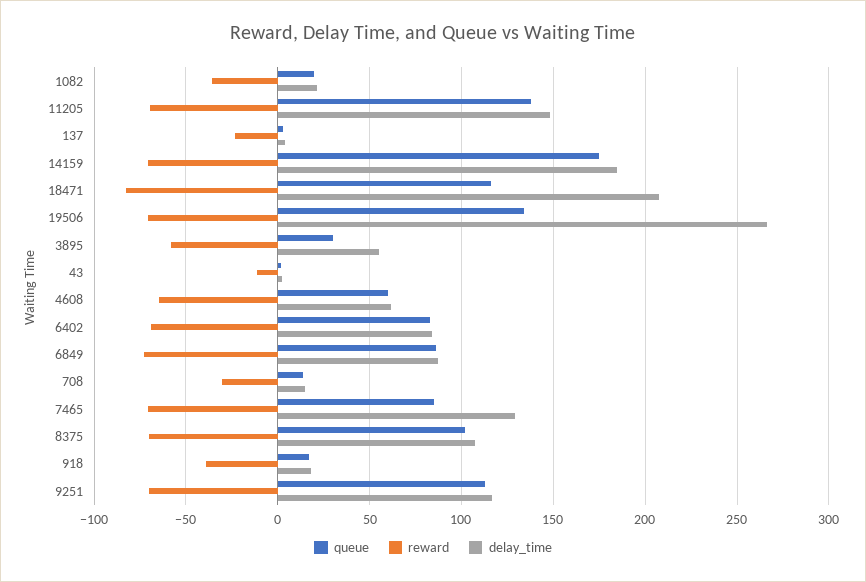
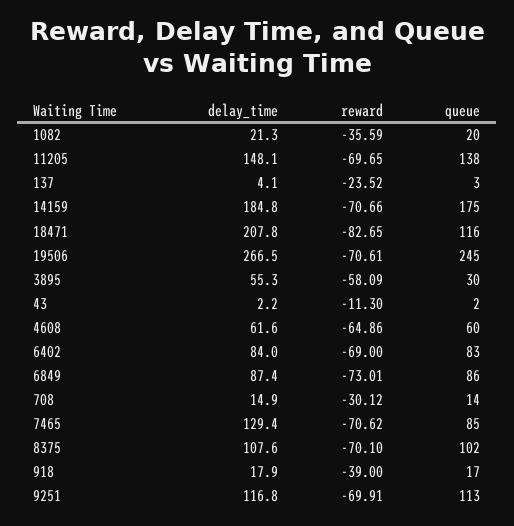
  {
    "queue": {
      "1082": 20,
      "11205": 138,
      "137": 3,
      "14159": 175,
      "18471": 116,
-     "19506": 135,
+     "19506": 245,
      "3895": 30,
      "43": 2,
      "4608": 60,
      "6402": 83,
      "6849": 86,
      "708": 14,
      "7465": 85,
      "8375": 102,
      "918": 17,
      "9251": 113
    },
    "reward": {
      "1082": -35.59,
      "11205": -69.65,
      "137": -23.52,
      "14159": -70.66,
      "18471": -82.65,
      "19506": -70.61,
      "3895": -58.09,
      "43": -11.3,
      "4608": -64.86,
      "6402": -69,
      "6849": -73.01,
      "708": -30.12,
      "7465": -70.62,
      "8375": -70.1,
      "918": -39,
      "9251": -69.91
    },
    "delay_time": {
      "1082": 21.3,
      "11205": 148.1,
      "137": 4.1,
      "14159": 184.8,
      "18471": 207.8,
      "19506": 266.5,
      "3895": 55.3,
      "43": 2.2,
      "4608": 61.6,
      "6402": 84,
      "6849": 87.4,
      "708": 14.9,
      "7465": 129.4,
      "8375": 107.6,
      "918": 17.9,
      "9251": 116.8
    }
  }

